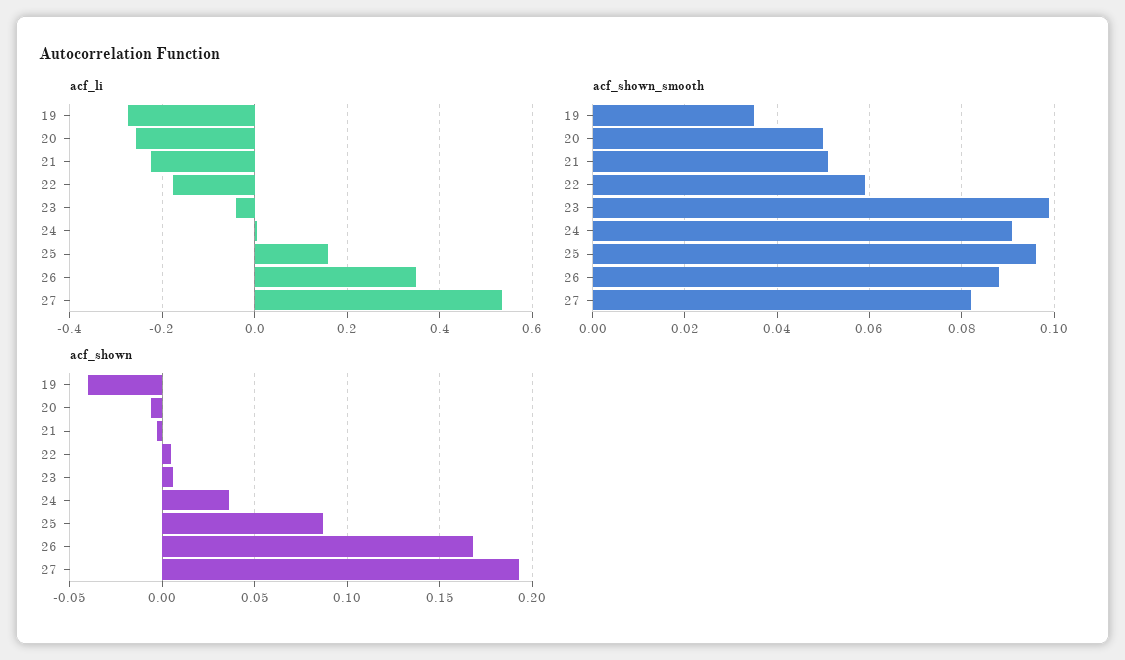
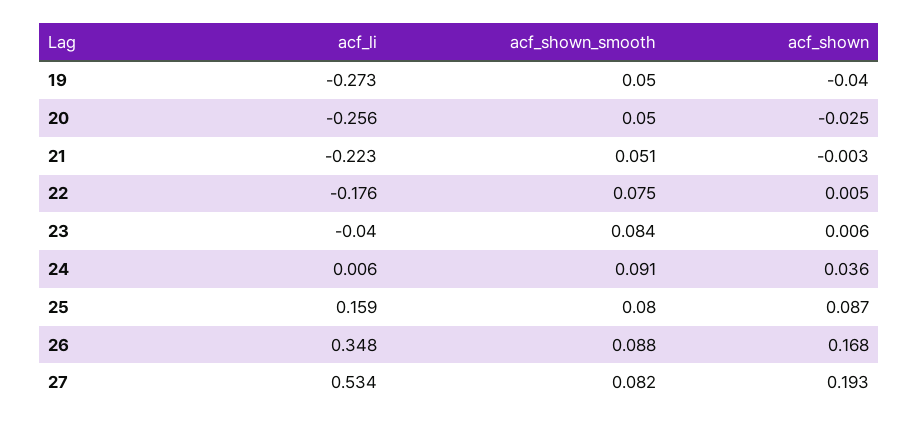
  {
    "acf_li": {
      "19": -0.273,
      "20": -0.256,
      "21": -0.223,
      "22": -0.176,
      "23": -0.04,
      "24": 0.006,
      "25": 0.159,
      "26": 0.348,
      "27": 0.534
    },
    "acf_shown_smooth": {
-     "19": 0.035,
+     "19": 0.05,
      "20": 0.05,
      "21": 0.051,
-     "22": 0.06,
+     "22": 0.075,
-     "23": 0.1,
+     "23": 0.084,
      "24": 0.091,
-     "25": 0.095,
+     "25": 0.08,
      "26": 0.088,
      "27": 0.082
    },
    "acf_shown": {
      "19": -0.04,
-     "20": -0.005,
+     "20": -0.025,
      "21": -0.003,
      "22": 0.005,
      "23": 0.006,
      "24": 0.036,
      "25": 0.087,
      "26": 0.168,
      "27": 0.193
    }
  }

